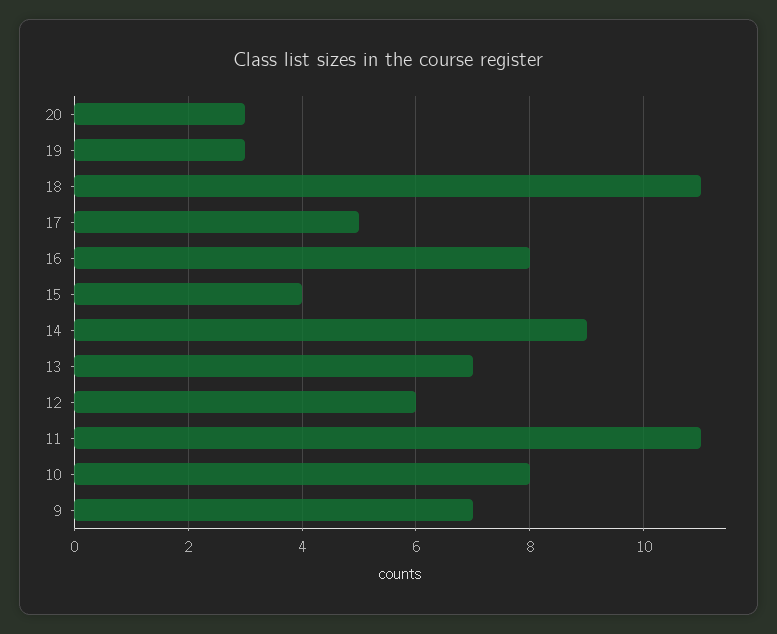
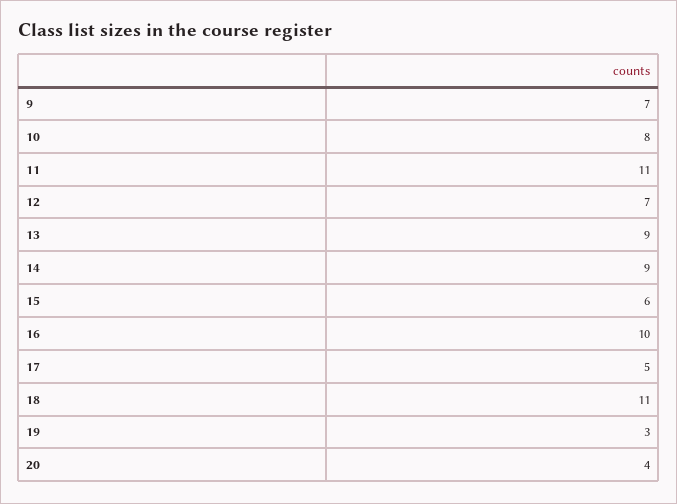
  {
-   "20": 3,
+   "20": 4,
    "19": 3,
    "18": 11,
    "17": 5,
-   "16": 8,
+   "16": 10,
-   "15": 4,
+   "15": 6,
    "14": 9,
-   "13": 7,
+   "13": 9,
-   "12": 6,
+   "12": 7,
    "11": 11,
    "10": 8,
    "9": 7
  }

